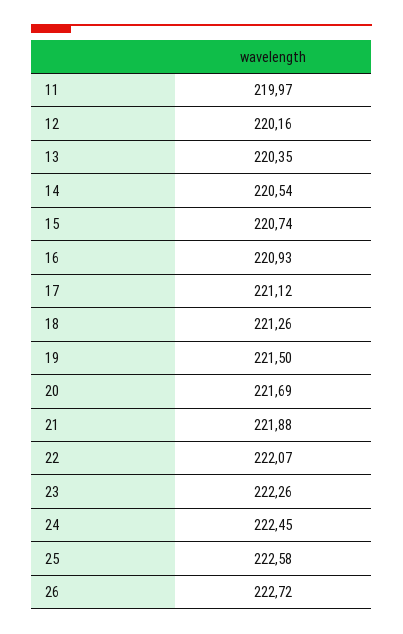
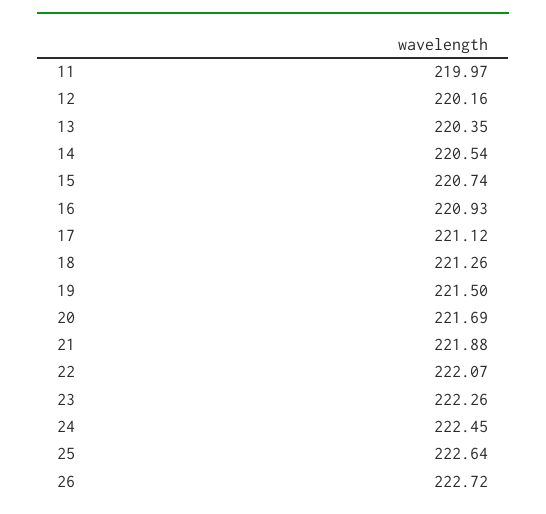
  {
    "11": 219.97,
    "12": 220.16,
    "13": 220.35,
    "14": 220.54,
    "15": 220.74,
    "16": 220.93,
    "17": 221.12,
    "18": 221.26,
    "19": 221.5,
    "20": 221.69,
    "21": 221.88,
    "22": 222.07,
    "23": 222.26,
    "24": 222.45,
-   "25": 222.58,
+   "25": 222.64,
    "26": 222.72
  }

